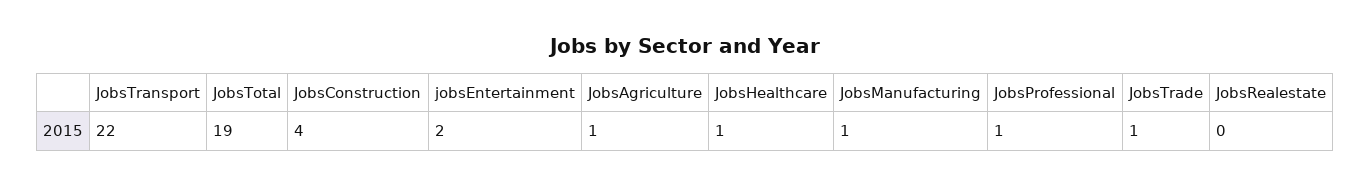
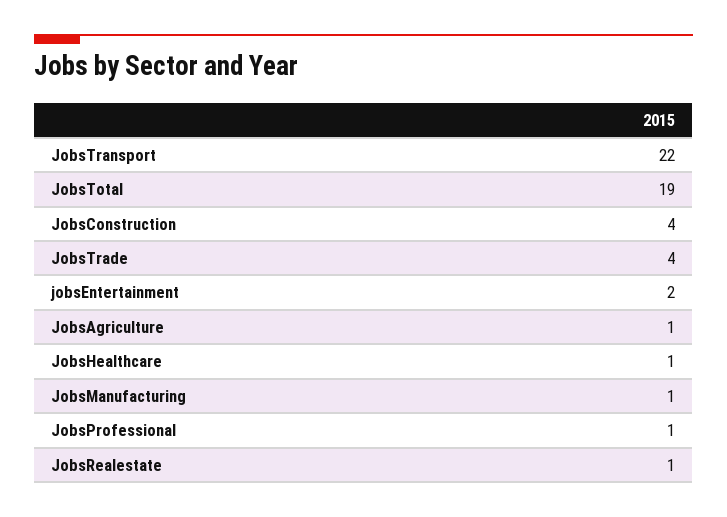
  {
    "JobsTransport": 22,
    "JobsTotal": 19,
    "JobsConstruction": 4,
    "jobsEntertainment": 2,
    "JobsAgriculture": 1,
    "JobsHealthcare": 1,
    "JobsManufacturing": 1,
    "JobsProfessional": 1,
-   "JobsTrade": 1,
+   "JobsTrade": 4,
-   "JobsRealestate": 0
+   "JobsRealestate": 1
  }

